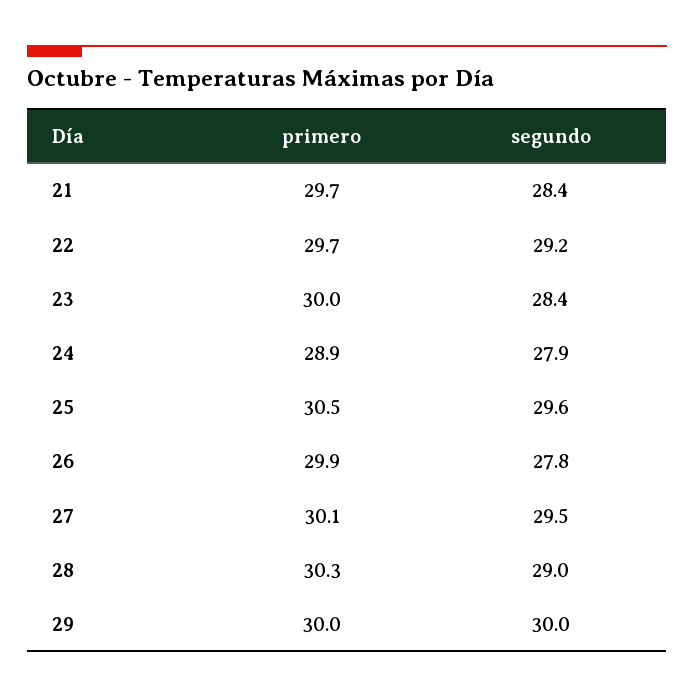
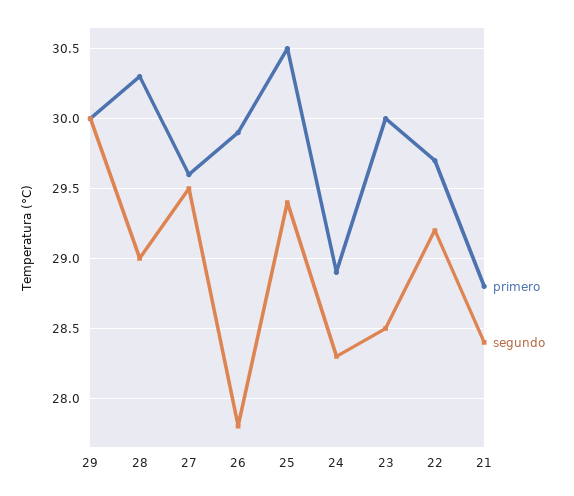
  {
    "primero": {
-     "21": 29.7,
+     "21": 28.8,
      "22": 29.7,
      "23": 30,
      "24": 28.9,
      "25": 30.5,
      "26": 29.9,
-     "27": 30.1,
+     "27": 29.6,
      "28": 30.3,
      "29": 30
    },
    "segundo": {
      "21": 28.4,
      "22": 29.2,
-     "23": 28.4,
+     "23": 28.5,
-     "24": 27.9,
+     "24": 28.3,
-     "25": 29.6,
+     "25": 29.4,
      "26": 27.8,
      "27": 29.5,
      "28": 29,
      "29": 30
    }
  }

